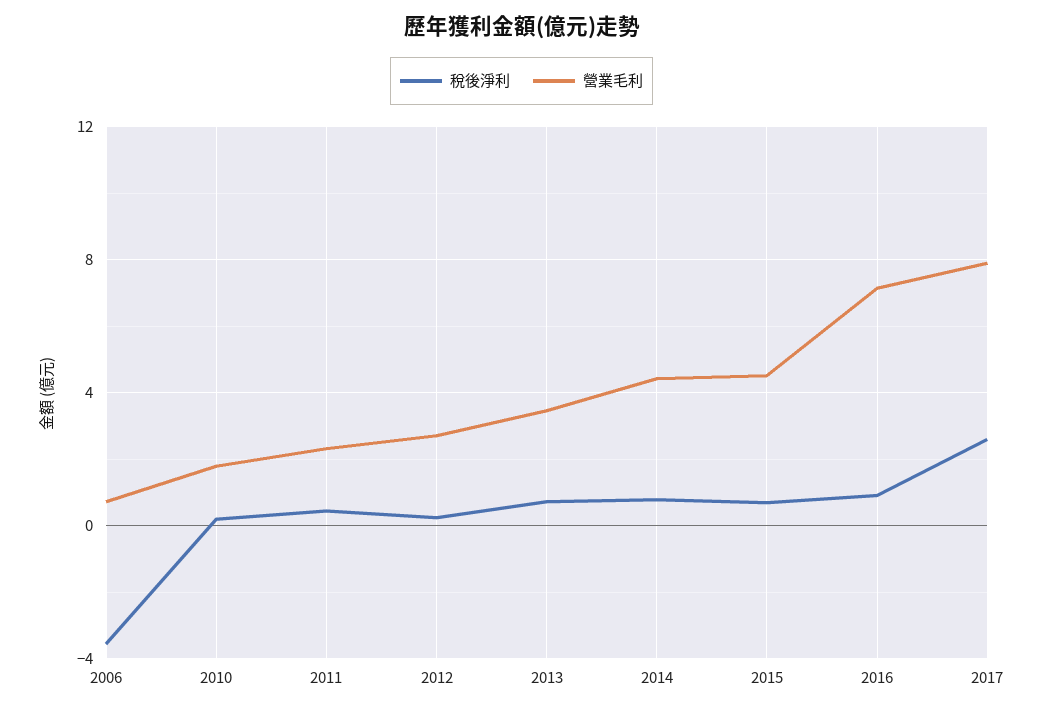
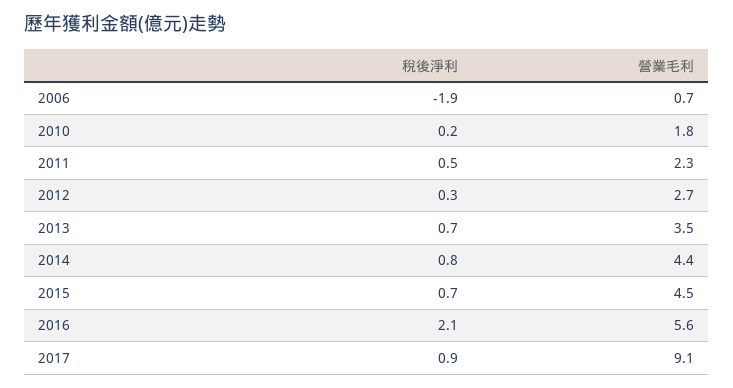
  {
    "稅後淨利": {
-     "2006": -3.5,
+     "2006": -1.9,
      "2010": 0.2,
      "2011": 0.5,
      "2012": 0.3,
      "2013": 0.7,
      "2014": 0.8,
      "2015": 0.7,
-     "2016": 1,
+     "2016": 2.1,
-     "2017": 2.5
+     "2017": 0.9
    },
    "營業毛利": {
      "2006": 0.7,
      "2010": 1.8,
      "2011": 2.3,
      "2012": 2.7,
      "2013": 3.5,
      "2014": 4.4,
      "2015": 4.5,
-     "2016": 7,
+     "2016": 5.6,
-     "2017": 8
+     "2017": 9.1
    }
  }

